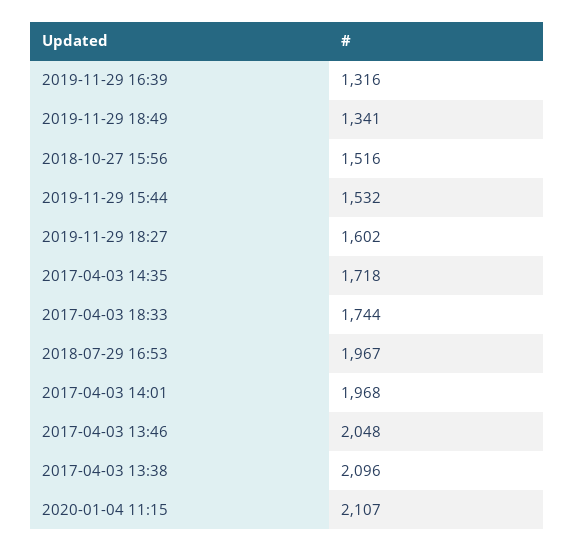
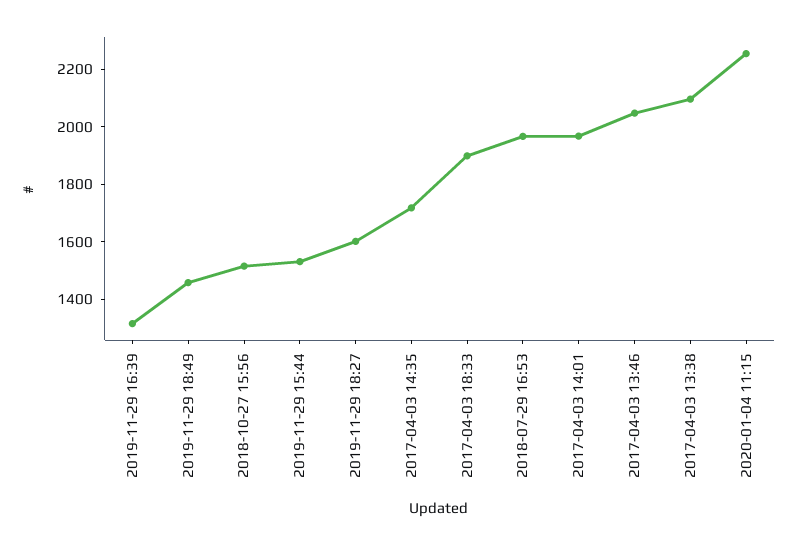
  {
    "2019-11-29 16:39": 1316,
-   "2019-11-29 18:49": 1341,
+   "2019-11-29 18:49": 1450,
    "2018-10-27 15:56": 1516,
    "2019-11-29 15:44": 1532,
    "2019-11-29 18:27": 1602,
    "2017-04-03 14:35": 1718,
-   "2017-04-03 18:33": 1744,
+   "2017-04-03 18:33": 1900,
    "2018-07-29 16:53": 1967,
    "2017-04-03 14:01": 1968,
    "2017-04-03 13:46": 2048,
    "2017-04-03 13:38": 2096,
-   "2020-01-04 11:15": 2107
+   "2020-01-04 11:15": 2250
  }

